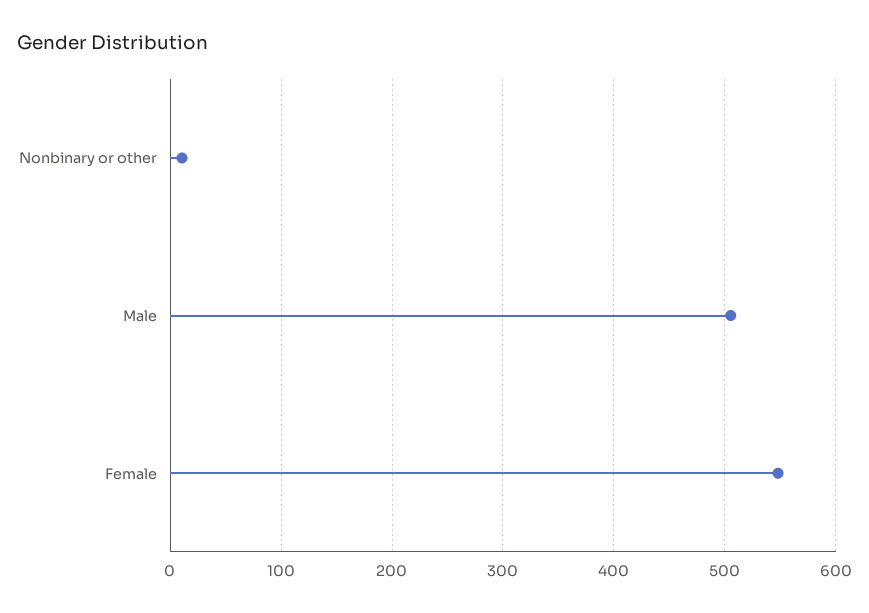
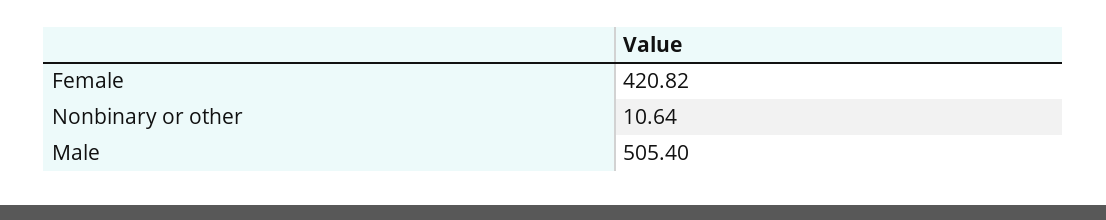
  {
    "Nonbinary or other": 10.64,
    "Male": 505.4,
-   "Female": 550
+   "Female": 420.82
  }

